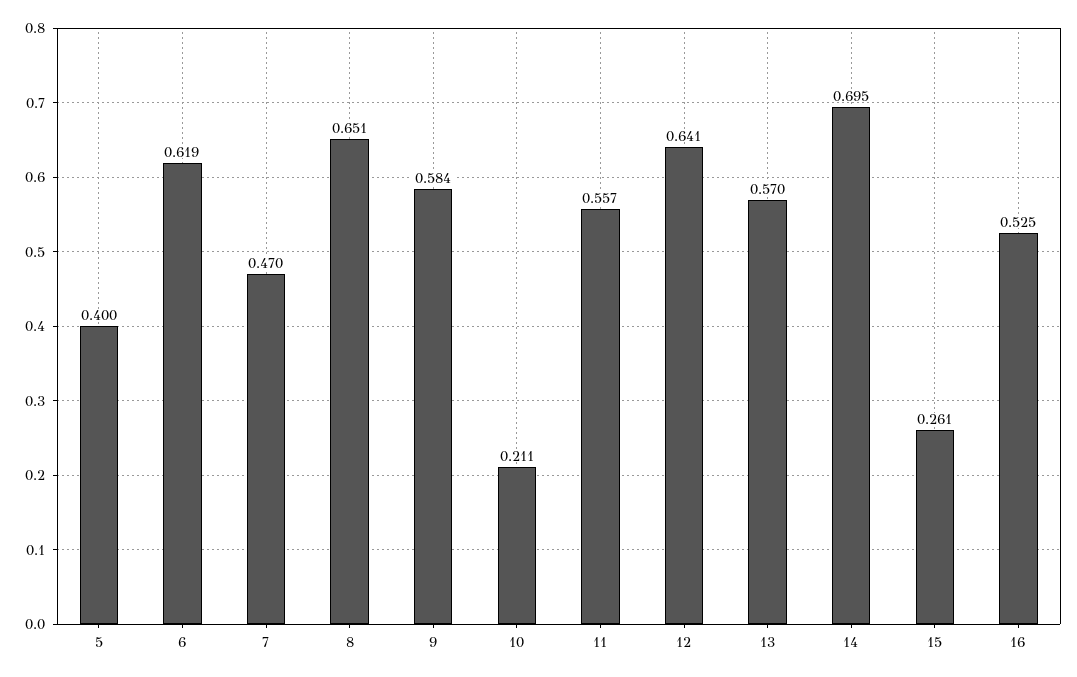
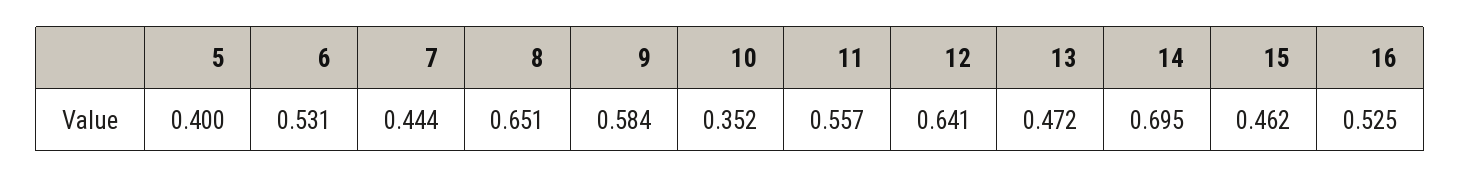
  {
    "5": 0.4,
-   "6": 0.619,
+   "6": 0.531,
-   "7": 0.47,
+   "7": 0.444,
    "8": 0.651,
    "9": 0.584,
-   "10": 0.211,
+   "10": 0.352,
    "11": 0.557,
    "12": 0.641,
-   "13": 0.57,
+   "13": 0.472,
    "14": 0.695,
-   "15": 0.261,
+   "15": 0.462,
    "16": 0.525
  }

